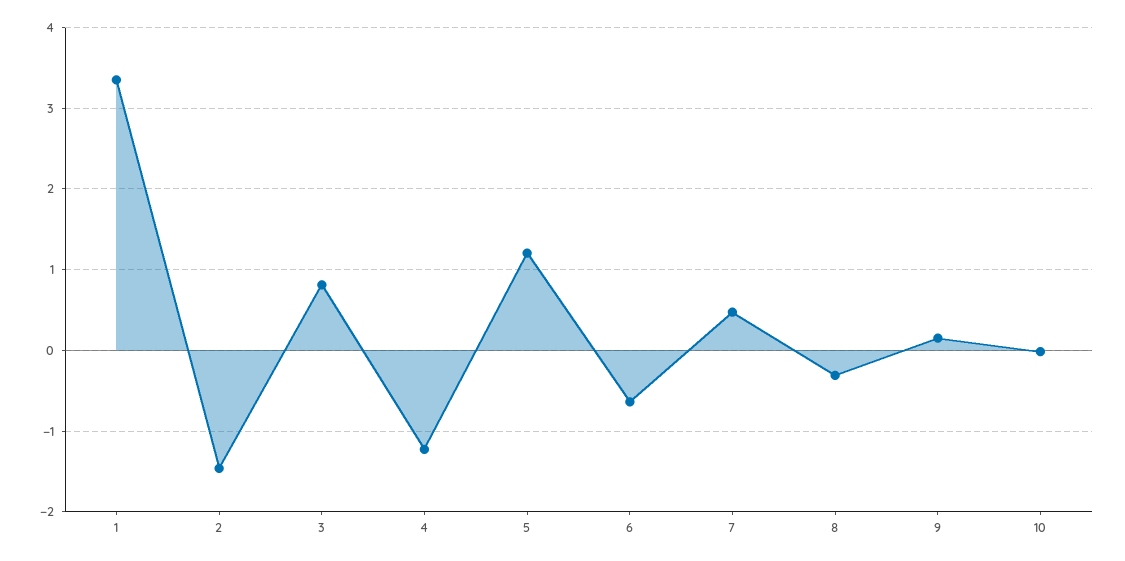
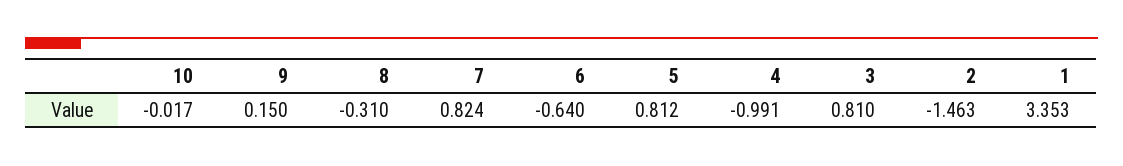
  {
    "1": 3.353,
    "2": -1.463,
    "3": 0.81,
-   "4": -1.2,
+   "4": -0.991,
-   "5": 1.2,
+   "5": 0.812,
    "6": -0.64,
-   "7": 0.5,
+   "7": 0.824,
    "8": -0.31,
    "9": 0.15,
    "10": -0.017
  }

